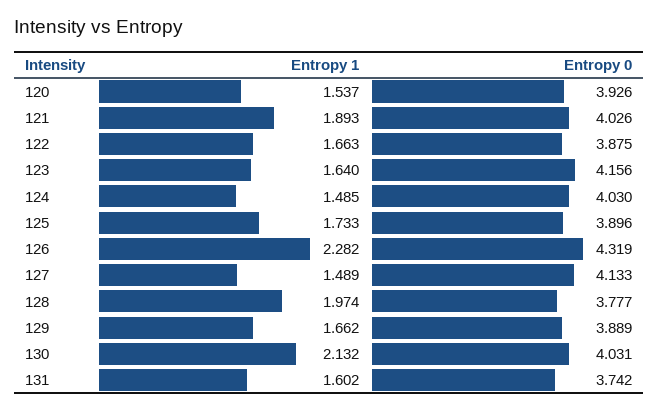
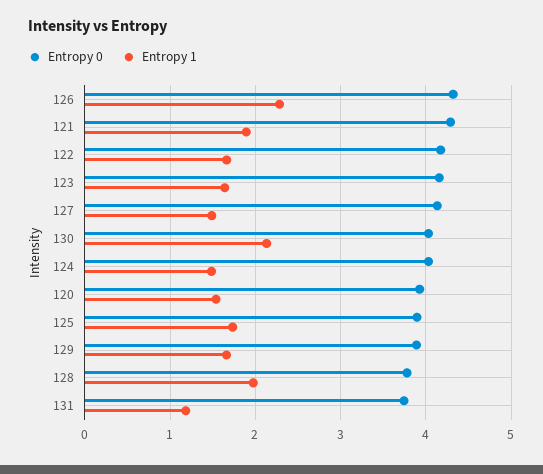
  {
    "Entropy 1": {
      "120": 1.537,
      "121": 1.893,
      "122": 1.663,
      "123": 1.64,
      "124": 1.485,
      "125": 1.733,
      "126": 2.282,
      "127": 1.489,
      "128": 1.974,
      "129": 1.662,
      "130": 2.132,
-     "131": 1.602
+     "131": 1.2
    },
    "Entropy 0": {
      "120": 3.926,
-     "121": 4.026,
+     "121": 4.3,
-     "122": 3.875,
+     "122": 4.2,
      "123": 4.156,
      "124": 4.03,
      "125": 3.896,
      "126": 4.319,
      "127": 4.133,
      "128": 3.777,
      "129": 3.889,
      "130": 4.031,
      "131": 3.742
    }
  }

